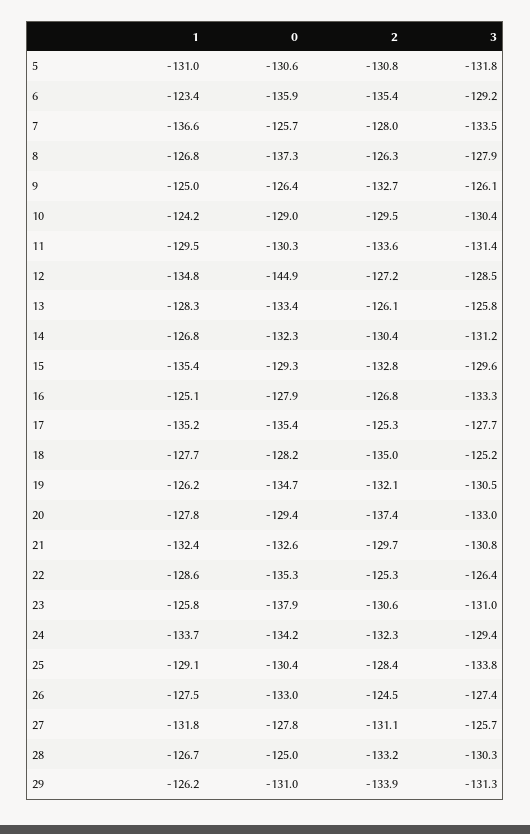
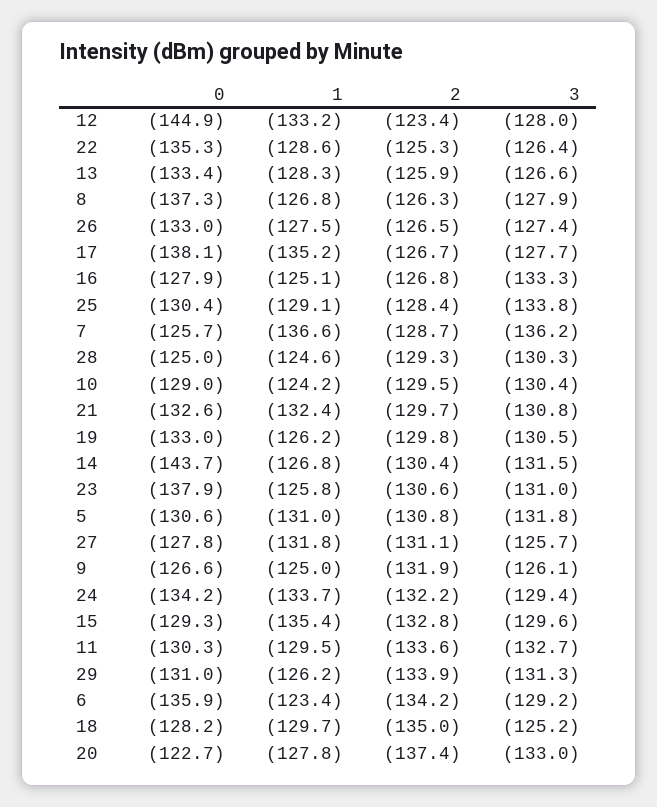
  {
    "1": {
      "5": -131,
      "6": -123.4,
      "7": -136.6,
      "8": -126.8,
      "9": -125,
      "10": -124.2,
      "11": -129.5,
-     "12": -134.8,
+     "12": -133.2,
      "13": -128.3,
      "14": -126.8,
      "15": -135.4,
      "16": -125.1,
      "17": -135.2,
-     "18": -127.7,
+     "18": -129.7,
      "19": -126.2,
      "20": -127.8,
      "21": -132.4,
      "22": -128.6,
      "23": -125.8,
      "24": -133.7,
      "25": -129.1,
      "26": -127.5,
      "27": -131.8,
-     "28": -126.7,
+     "28": -124.6,
      "29": -126.2
    },
    "0": {
      "5": -130.6,
      "6": -135.9,
      "7": -125.7,
      "8": -137.3,
-     "9": -126.4,
+     "9": -126.6,
      "10": -129,
      "11": -130.3,
      "12": -144.9,
      "13": -133.4,
-     "14": -132.3,
+     "14": -143.7,
      "15": -129.3,
      "16": -127.9,
-     "17": -135.4,
+     "17": -138.1,
      "18": -128.2,
-     "19": -134.7,
+     "19": -133,
-     "20": -129.4,
+     "20": -122.7,
      "21": -132.6,
      "22": -135.3,
      "23": -137.9,
      "24": -134.2,
      "25": -130.4,
      "26": -133,
      "27": -127.8,
      "28": -125,
      "29": -131
    },
    "2": {
      "5": -130.8,
-     "6": -135.4,
+     "6": -134.2,
-     "7": -128,
+     "7": -128.7,
      "8": -126.3,
-     "9": -132.7,
+     "9": -131.9,
      "10": -129.5,
      "11": -133.6,
-     "12": -127.2,
+     "12": -123.4,
-     "13": -126.1,
+     "13": -125.9,
      "14": -130.4,
      "15": -132.8,
      "16": -126.8,
-     "17": -125.3,
+     "17": -126.7,
      "18": -135,
-     "19": -132.1,
+     "19": -129.8,
      "20": -137.4,
      "21": -129.7,
      "22": -125.3,
      "23": -130.6,
-     "24": -132.3,
+     "24": -132.2,
      "25": -128.4,
-     "26": -124.5,
+     "26": -126.5,
      "27": -131.1,
-     "28": -133.2,
+     "28": -129.3,
      "29": -133.9
    },
    "3": {
      "5": -131.8,
      "6": -129.2,
-     "7": -133.5,
+     "7": -136.2,
      "8": -127.9,
      "9": -126.1,
      "10": -130.4,
-     "11": -131.4,
+     "11": -132.7,
-     "12": -128.5,
+     "12": -128,
-     "13": -125.8,
+     "13": -126.6,
-     "14": -131.2,
+     "14": -131.5,
      "15": -129.6,
      "16": -133.3,
      "17": -127.7,
      "18": -125.2,
      "19": -130.5,
      "20": -133,
      "21": -130.8,
      "22": -126.4,
      "23": -131,
      "24": -129.4,
      "25": -133.8,
      "26": -127.4,
      "27": -125.7,
      "28": -130.3,
      "29": -131.3
    }
  }

